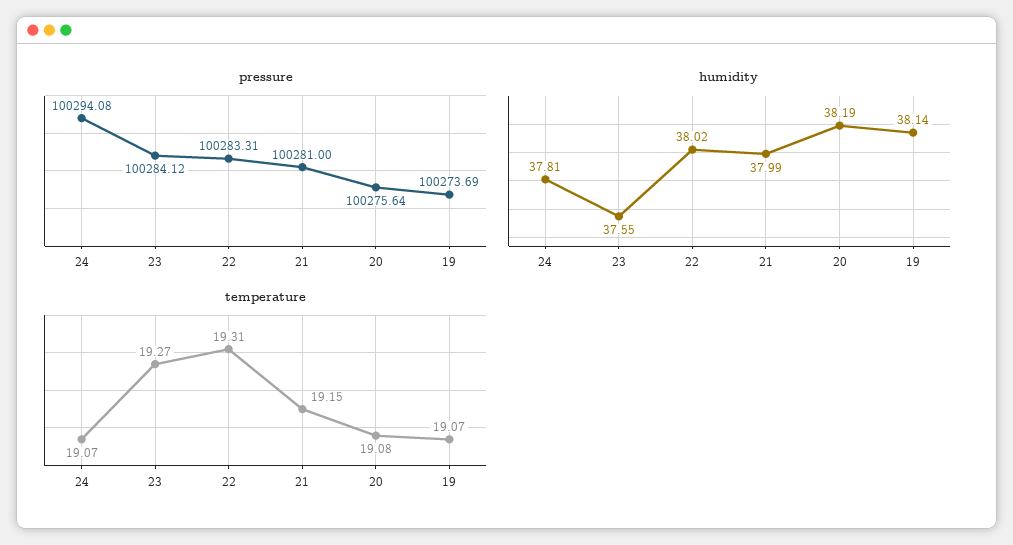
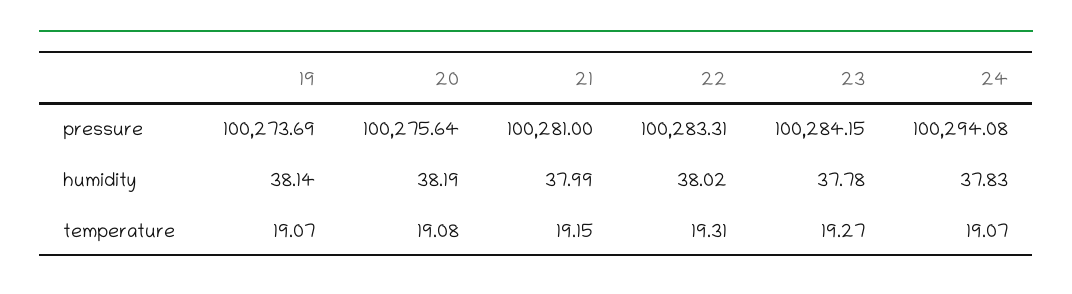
  {
    "pressure": {
      "24": 100294.08,
-     "23": 100284.12,
+     "23": 100284.15,
      "22": 100283.31,
      "21": 100281,
      "20": 100275.64,
      "19": 100273.69
    },
    "humidity": {
-     "24": 37.81,
+     "24": 37.83,
-     "23": 37.55,
+     "23": 37.78,
      "22": 38.02,
      "21": 37.99,
      "20": 38.19,
      "19": 38.14
    },
    "temperature": {
      "24": 19.07,
      "23": 19.27,
      "22": 19.31,
      "21": 19.15,
      "20": 19.08,
      "19": 19.07
    }
  }

